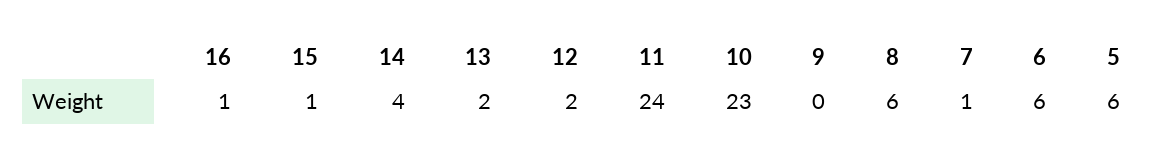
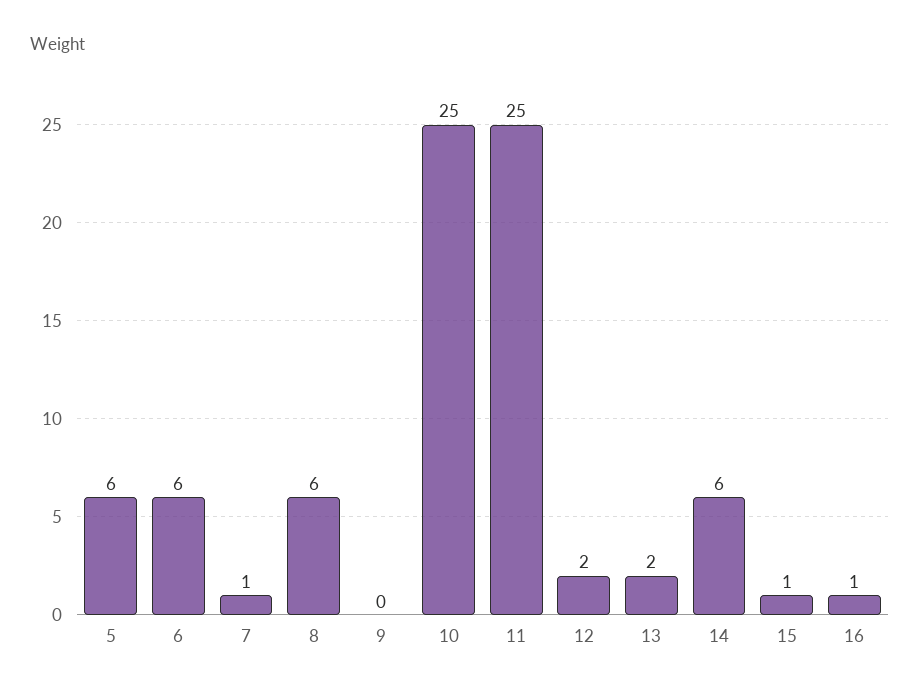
  {
    "16": 1,
    "15": 1,
-   "14": 4,
+   "14": 6,
    "13": 2,
    "12": 2,
-   "11": 24,
+   "11": 25,
-   "10": 23,
+   "10": 25,
    "9": 0,
    "8": 6,
    "7": 1,
    "6": 6,
    "5": 6
  }

